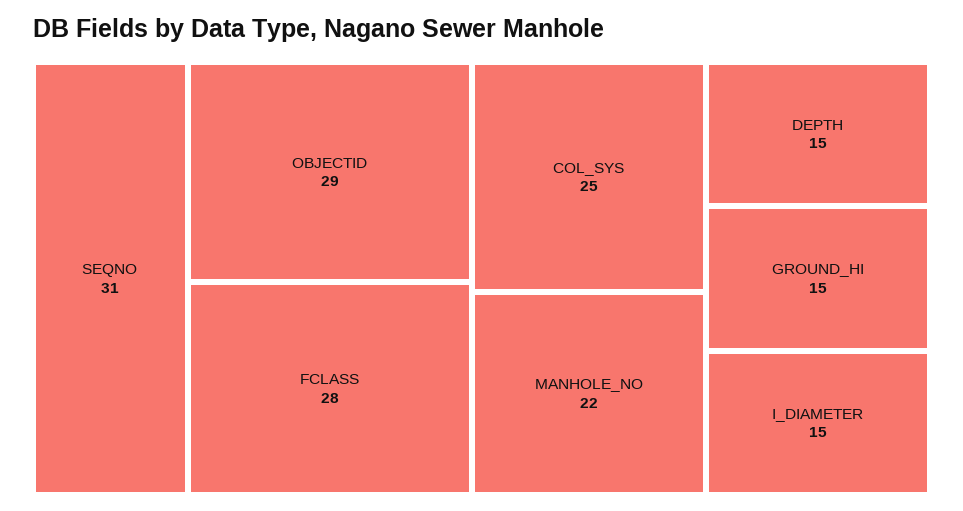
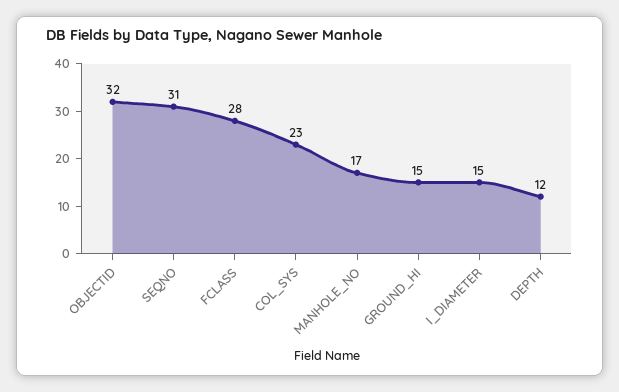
  {
    "SEQNO": 31,
-   "OBJECTID": 29,
+   "OBJECTID": 32,
    "FCLASS": 28,
-   "COL_SYS": 25,
+   "COL_SYS": 23,
-   "MANHOLE_NO": 22,
+   "MANHOLE_NO": 17,
-   "DEPTH": 15,
+   "DEPTH": 12,
    "GROUND_HI": 15,
    "I_DIAMETER": 15
  }

